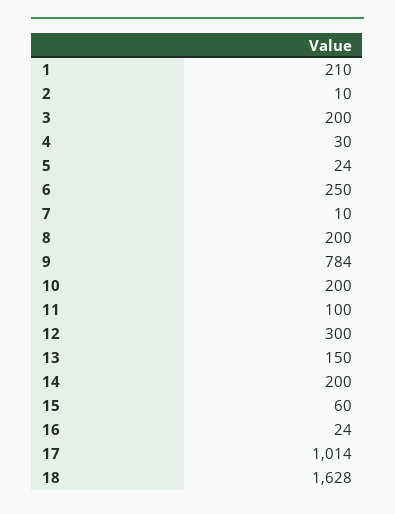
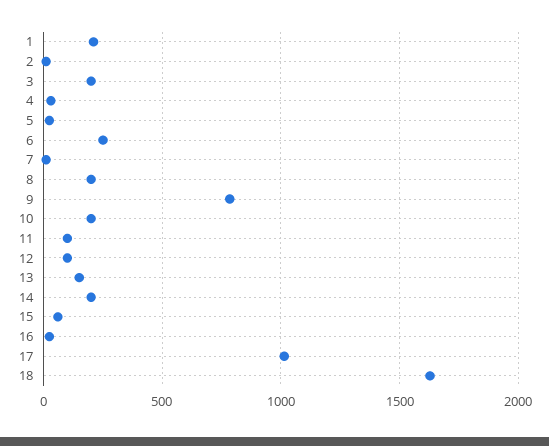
  {
    "1": 210,
    "2": 10,
    "3": 200,
    "4": 30,
    "5": 24,
    "6": 250,
    "7": 10,
    "8": 200,
    "9": 784,
    "10": 200,
    "11": 100,
-   "12": 300,
+   "12": 100,
    "13": 150,
    "14": 200,
    "15": 60,
    "16": 24,
    "17": 1014,
    "18": 1628
  }

